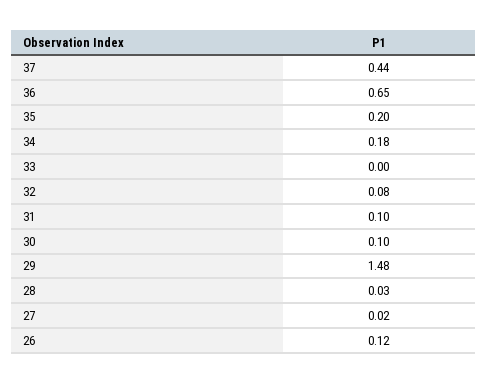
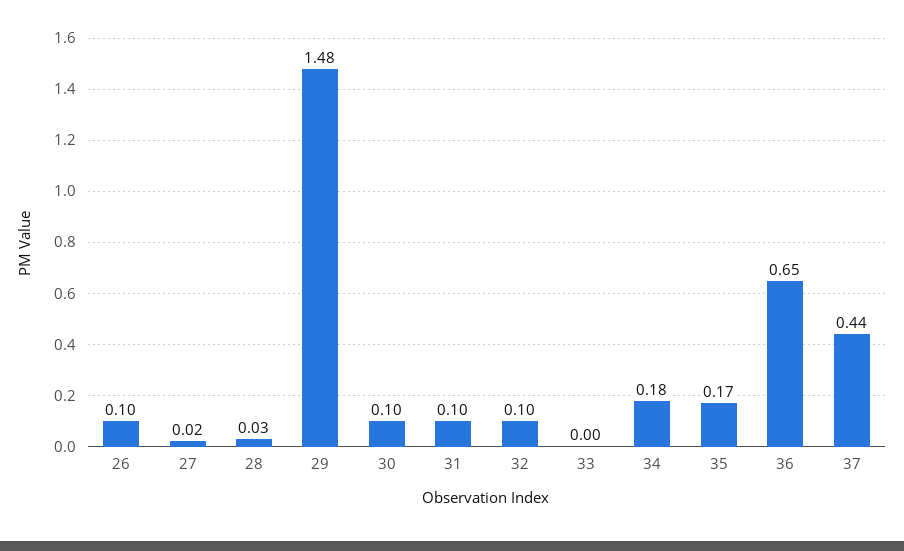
  {
    "37": 0.44,
    "36": 0.65,
-   "35": 0.2,
+   "35": 0.17,
    "34": 0.18,
    "33": 0,
-   "32": 0.08,
+   "32": 0.1,
    "31": 0.1,
    "30": 0.1,
    "29": 1.48,
    "28": 0.03,
    "27": 0.02,
-   "26": 0.12
+   "26": 0.1
  }

